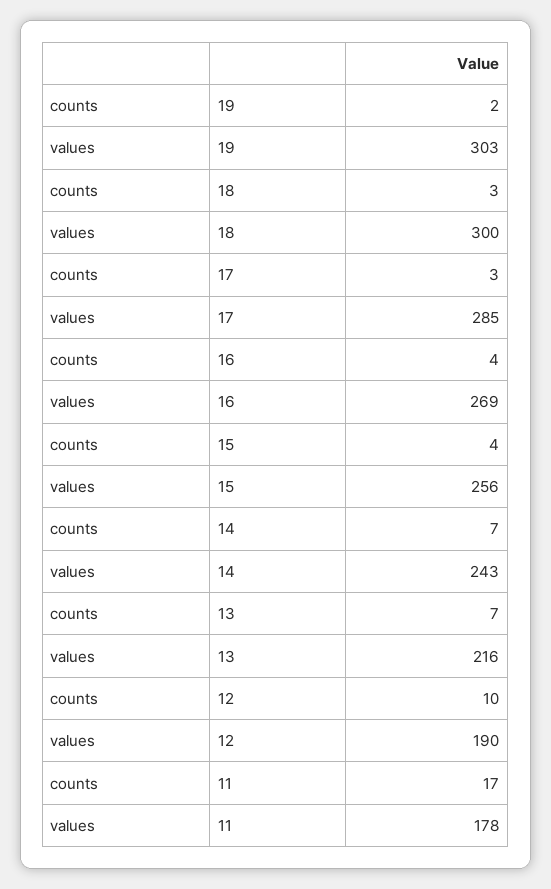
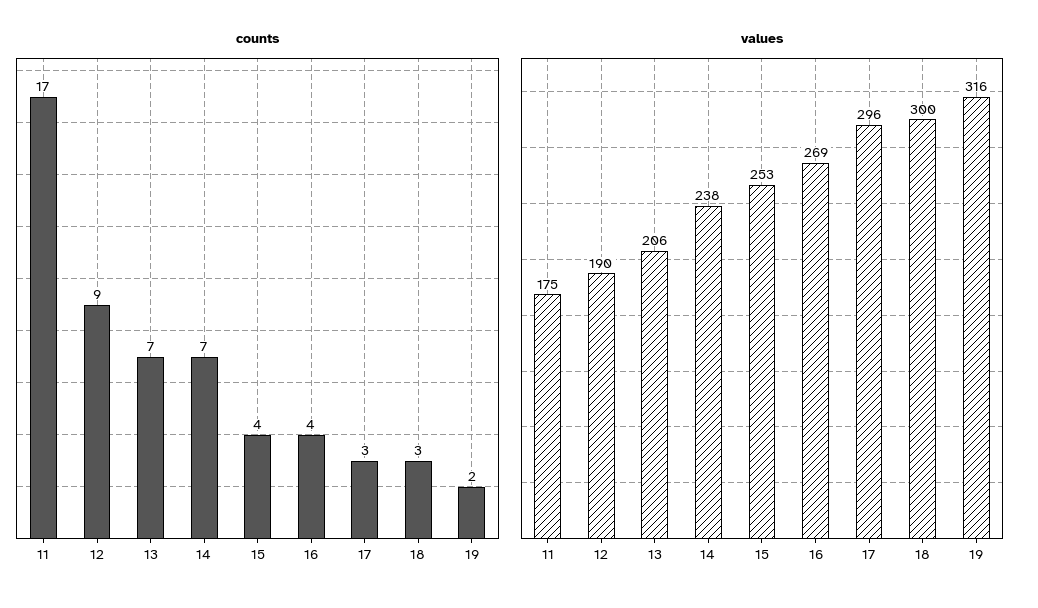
  {
    "counts": {
      "19": 2,
      "18": 3,
      "17": 3,
      "16": 4,
      "15": 4,
      "14": 7,
      "13": 7,
-     "12": 10,
+     "12": 9,
      "11": 17
    },
    "values": {
-     "19": 303,
+     "19": 316,
      "18": 300,
-     "17": 285,
+     "17": 296,
      "16": 269,
-     "15": 256,
+     "15": 253,
-     "14": 243,
+     "14": 238,
-     "13": 216,
+     "13": 206,
      "12": 190,
-     "11": 178
+     "11": 175
    }
  }

